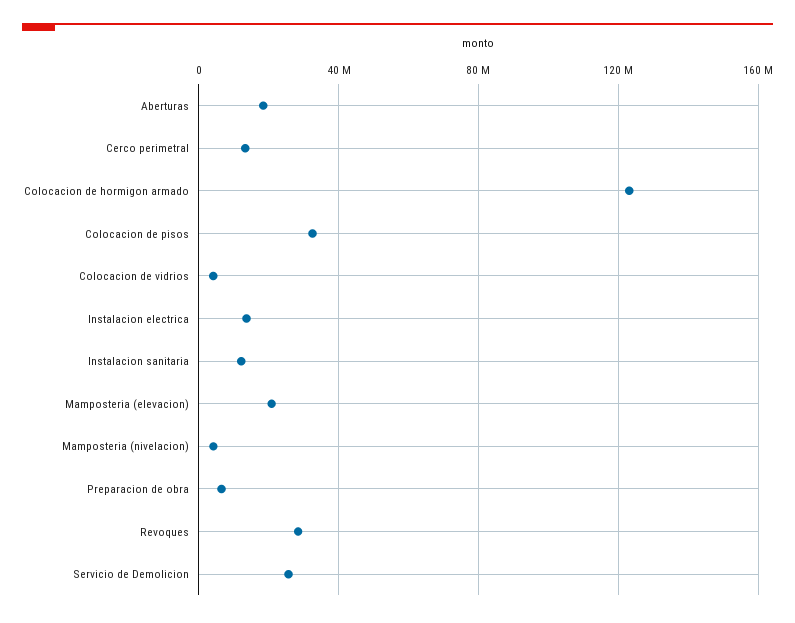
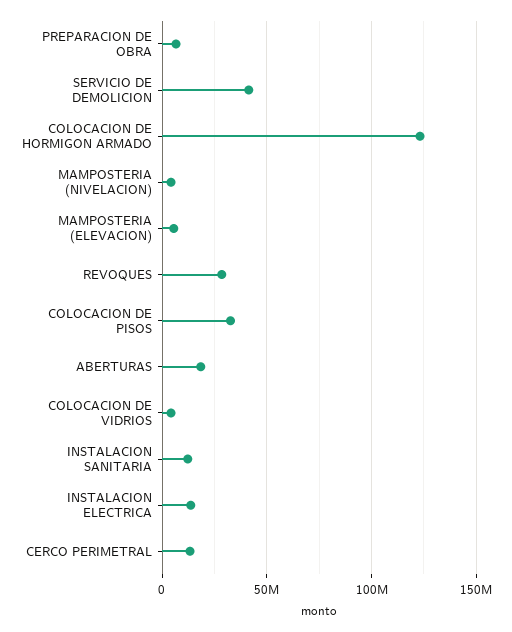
  {
    "Aberturas": 20000000,
    "Cerco perimetral": 15000000,
    "Colocacion de hormigon armado": 125000000,
    "Colocacion de pisos": 35000000,
    "Colocacion de vidrios": 5000000,
    "Instalacion electrica": 15000000,
    "Instalacion sanitaria": 10000000,
-   "Mamposteria (elevacion)": 20000000,
+   "Mamposteria (elevacion)": 5000000,
    "Mamposteria (nivelacion)": 5000000,
    "Preparacion de obra": 5000000,
    "Revoques": 30000000,
-   "Servicio de Demolicion": 25000000
+   "Servicio de Demolicion": 40000000
  }

